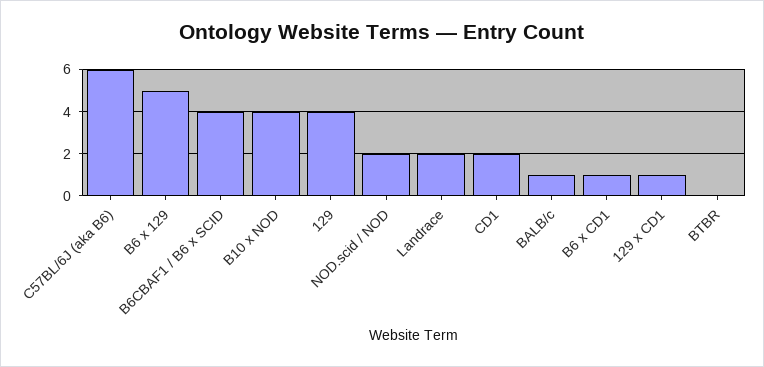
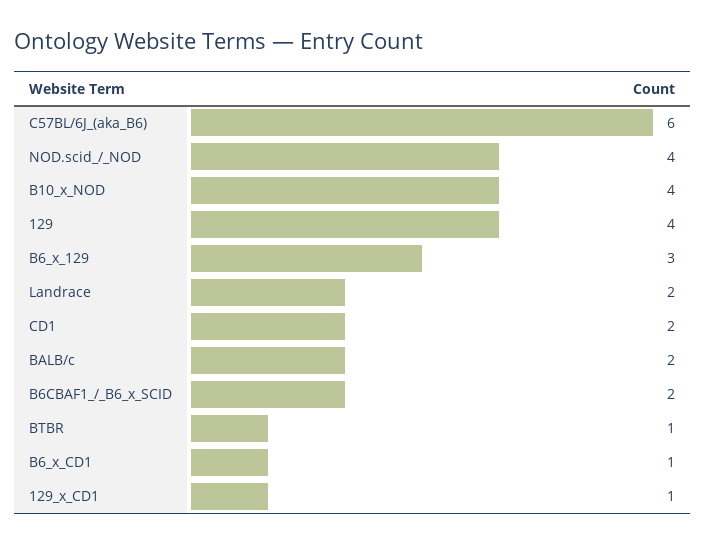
  {
    "C57BL/6J (aka B6)": 6,
-   "B6 x 129": 5,
+   "B6 x 129": 3,
-   "B6CBAF1 / B6 x SCID": 4,
+   "B6CBAF1 / B6 x SCID": 2,
    "B10 x NOD": 4,
    "129": 4,
-   "NOD.scid / NOD": 2,
+   "NOD.scid / NOD": 4,
    "Landrace": 2,
    "CD1": 2,
-   "BALB/c": 1,
+   "BALB/c": 2,
    "B6 x CD1": 1,
    "129 x CD1": 1,
-   "BTBR": 0
+   "BTBR": 1
  }

